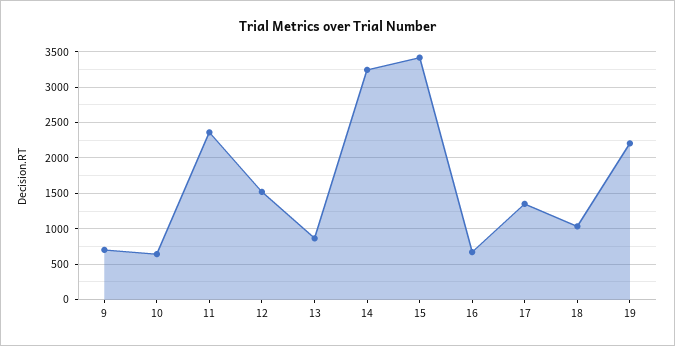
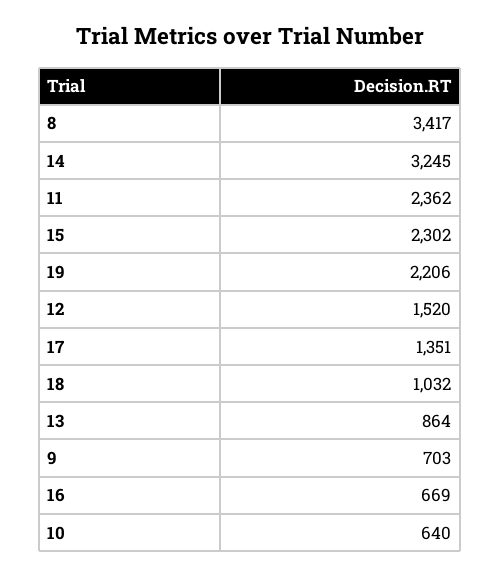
  {
    "9": 703,
    "10": 640,
    "11": 2362,
    "12": 1520,
    "13": 864,
    "14": 3245,
-   "15": 3400,
+   "15": 2302,
    "16": 669,
    "17": 1351,
    "18": 1032,
-   "19": 2206
+   "19": 2206,
+   "8": 3417
  }

